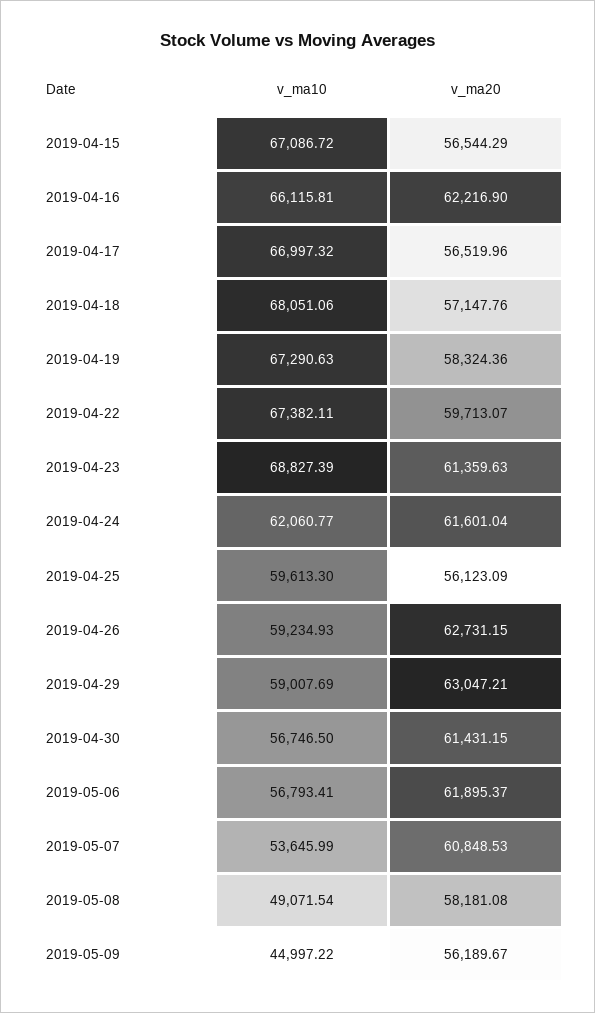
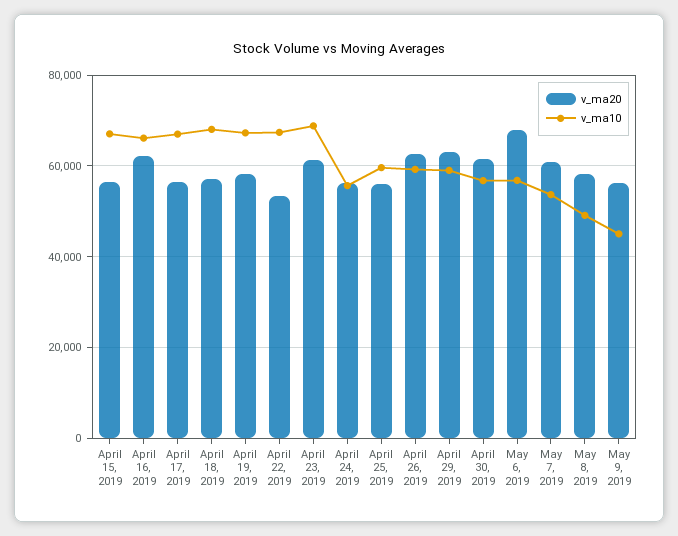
  {
    "v_ma10": {
      "2019-04-15": 67086.72,
      "2019-04-16": 66115.81,
      "2019-04-17": 66997.32,
      "2019-04-18": 68051.06,
      "2019-04-19": 67290.63,
      "2019-04-22": 67382.11,
      "2019-04-23": 68827.39,
-     "2019-04-24": 62060.77,
+     "2019-04-24": 56000,
      "2019-04-25": 59613.3,
      "2019-04-26": 59234.93,
      "2019-04-29": 59007.69,
      "2019-04-30": 56746.5,
      "2019-05-06": 56793.41,
      "2019-05-07": 53645.99,
      "2019-05-08": 49071.54,
      "2019-05-09": 44997.22
    },
    "v_ma20": {
      "2019-04-15": 56544.29,
      "2019-04-16": 62216.9,
      "2019-04-17": 56519.96,
      "2019-04-18": 57147.76,
      "2019-04-19": 58324.36,
-     "2019-04-22": 59713.07,
+     "2019-04-22": 54000,
      "2019-04-23": 61359.63,
-     "2019-04-24": 61601.04,
+     "2019-04-24": 56000,
      "2019-04-25": 56123.09,
      "2019-04-26": 62731.15,
      "2019-04-29": 63047.21,
      "2019-04-30": 61431.15,
-     "2019-05-06": 61895.37,
+     "2019-05-06": 68000,
      "2019-05-07": 60848.53,
      "2019-05-08": 58181.08,
      "2019-05-09": 56189.67
    }
  }

